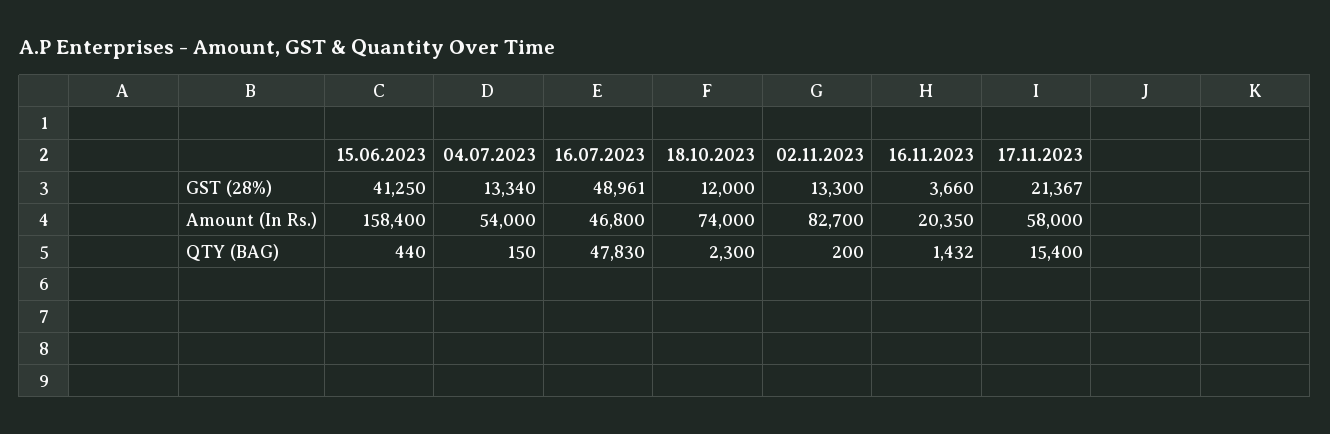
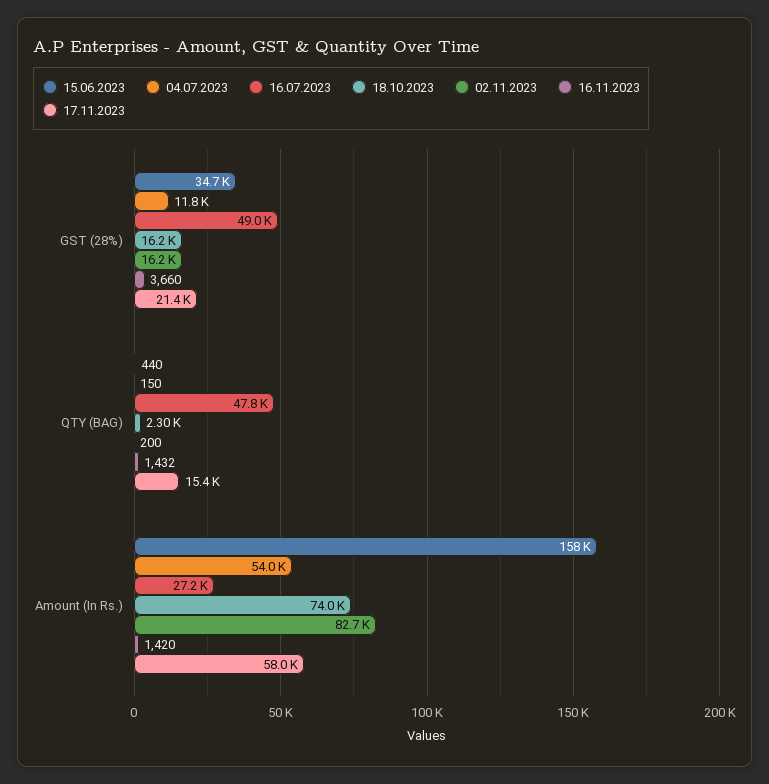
  {
    "15.06.2023": {
-     "GST (28%)": 41250,
+     "GST (28%)": 34700,
      "Amount (In Rs.)": 158400,
      "QTY (BAG)": 440
    },
    "04.07.2023": {
-     "GST (28%)": 13340,
+     "GST (28%)": 11800,
      "Amount (In Rs.)": 54000,
      "QTY (BAG)": 150
    },
    "16.07.2023": {
      "GST (28%)": 48961,
-     "Amount (In Rs.)": 46800,
+     "Amount (In Rs.)": 27200,
      "QTY (BAG)": 47830
    },
    "18.10.2023": {
-     "GST (28%)": 12000,
+     "GST (28%)": 16200,
      "Amount (In Rs.)": 74000,
      "QTY (BAG)": 2300
    },
    "02.11.2023": {
-     "GST (28%)": 13300,
+     "GST (28%)": 16200,
      "Amount (In Rs.)": 82700,
      "QTY (BAG)": 200
    },
    "16.11.2023": {
      "GST (28%)": 3660,
-     "Amount (In Rs.)": 20350,
+     "Amount (In Rs.)": 1420,
      "QTY (BAG)": 1432
    },
    "17.11.2023": {
      "GST (28%)": 21367,
      "Amount (In Rs.)": 58000,
      "QTY (BAG)": 15400
    }
  }

